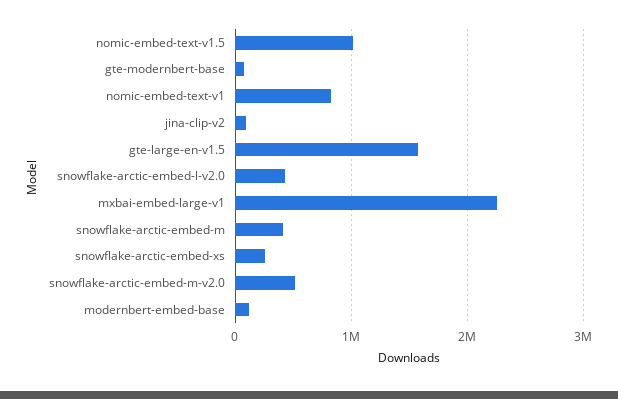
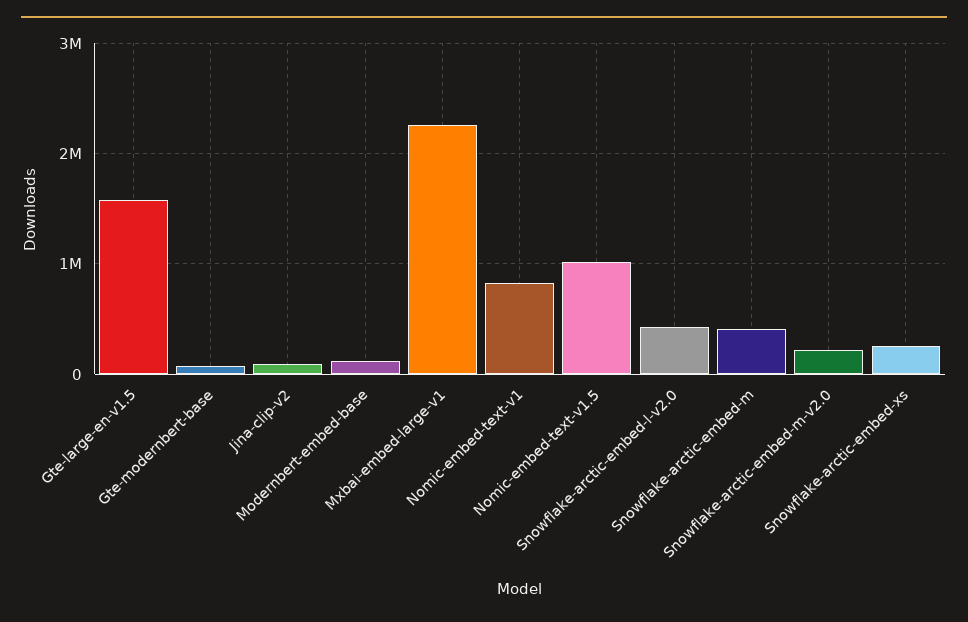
  {
    "nomic-embed-text-v1.5": 1000000,
    "gte-modernbert-base": 100000,
    "nomic-embed-text-v1": 800000,
    "jina-clip-v2": 100000,
    "gte-large-en-v1.5": 1600000,
    "snowflake-arctic-embed-l-v2.0": 400000,
    "mxbai-embed-large-v1": 2300000,
    "snowflake-arctic-embed-m": 400000,
    "snowflake-arctic-embed-xs": 300000,
-   "snowflake-arctic-embed-m-v2.0": 500000,
+   "snowflake-arctic-embed-m-v2.0": 200000,
    "modernbert-embed-base": 100000
  }

